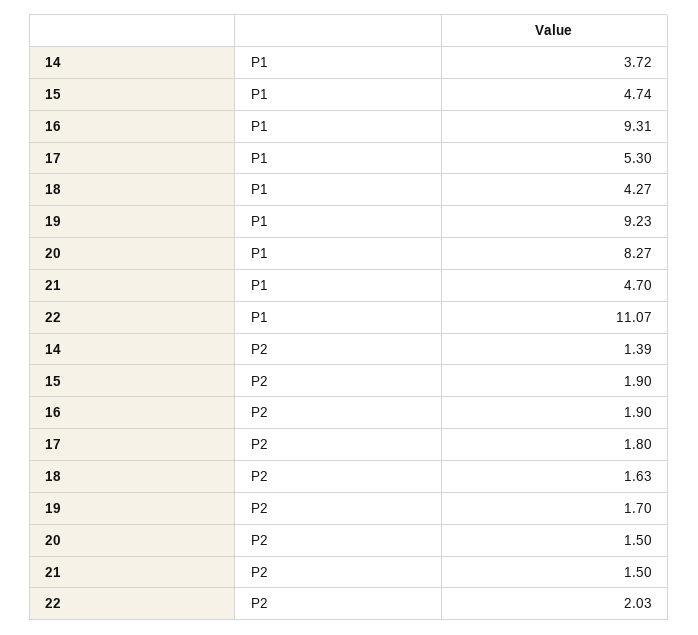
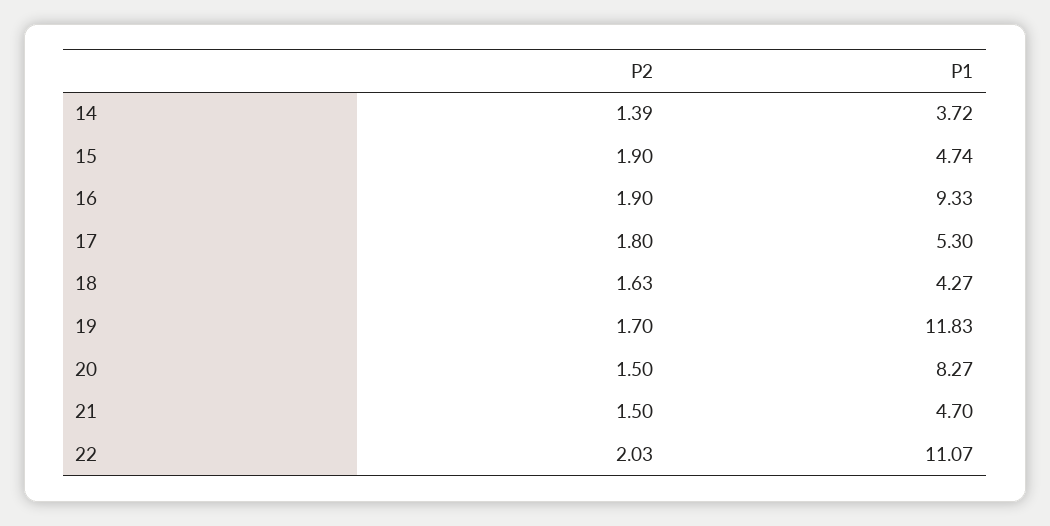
  {
    "14": {
      "P1": 3.72,
      "P2": 1.39
    },
    "15": {
      "P1": 4.74,
      "P2": 1.9
    },
    "16": {
-     "P1": 9.31,
+     "P1": 9.33,
      "P2": 1.9
    },
    "17": {
      "P1": 5.3,
      "P2": 1.8
    },
    "18": {
      "P1": 4.27,
      "P2": 1.63
    },
    "19": {
-     "P1": 9.23,
+     "P1": 11.83,
      "P2": 1.7
    },
    "20": {
      "P1": 8.27,
      "P2": 1.5
    },
    "21": {
      "P1": 4.7,
      "P2": 1.5
    },
    "22": {
      "P1": 11.07,
      "P2": 2.03
    }
  }

